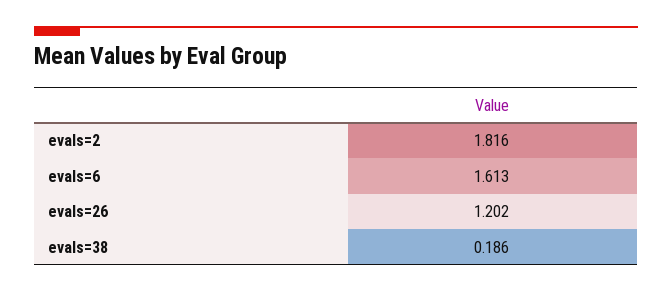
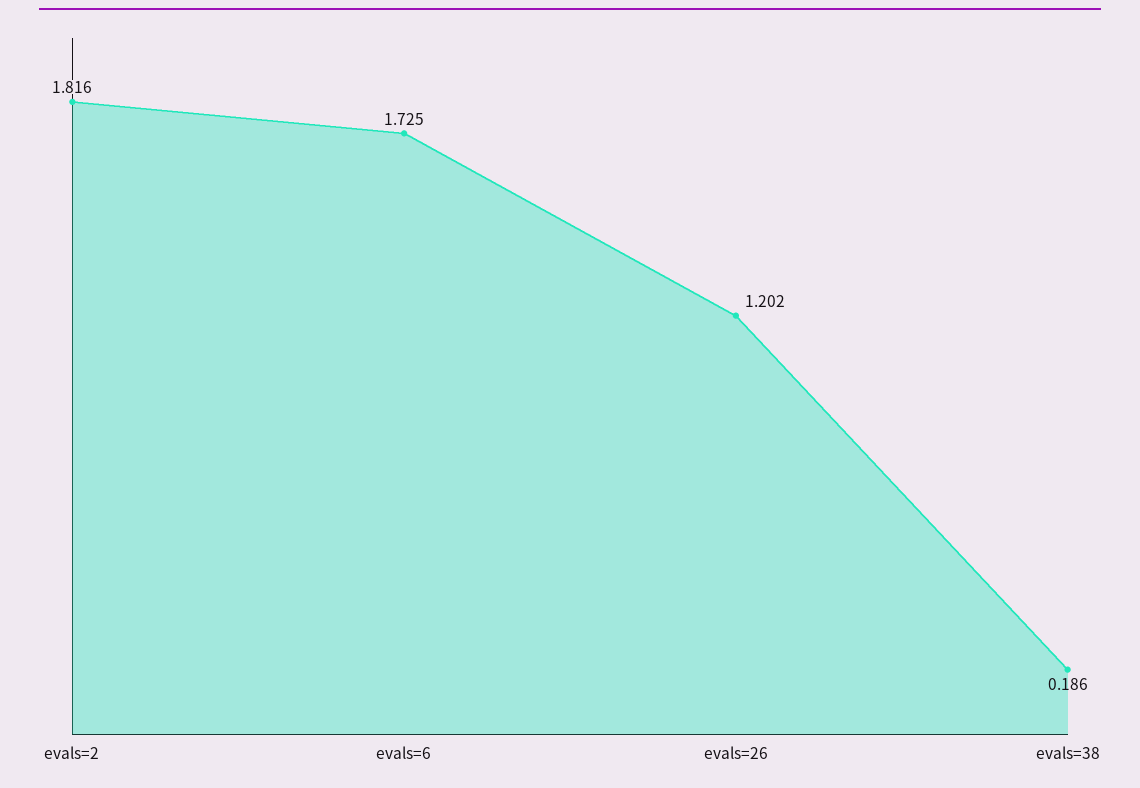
  {
    "evals=2": 1.816,
-   "evals=6": 1.613,
+   "evals=6": 1.725,
    "evals=26": 1.202,
    "evals=38": 0.186
  }

